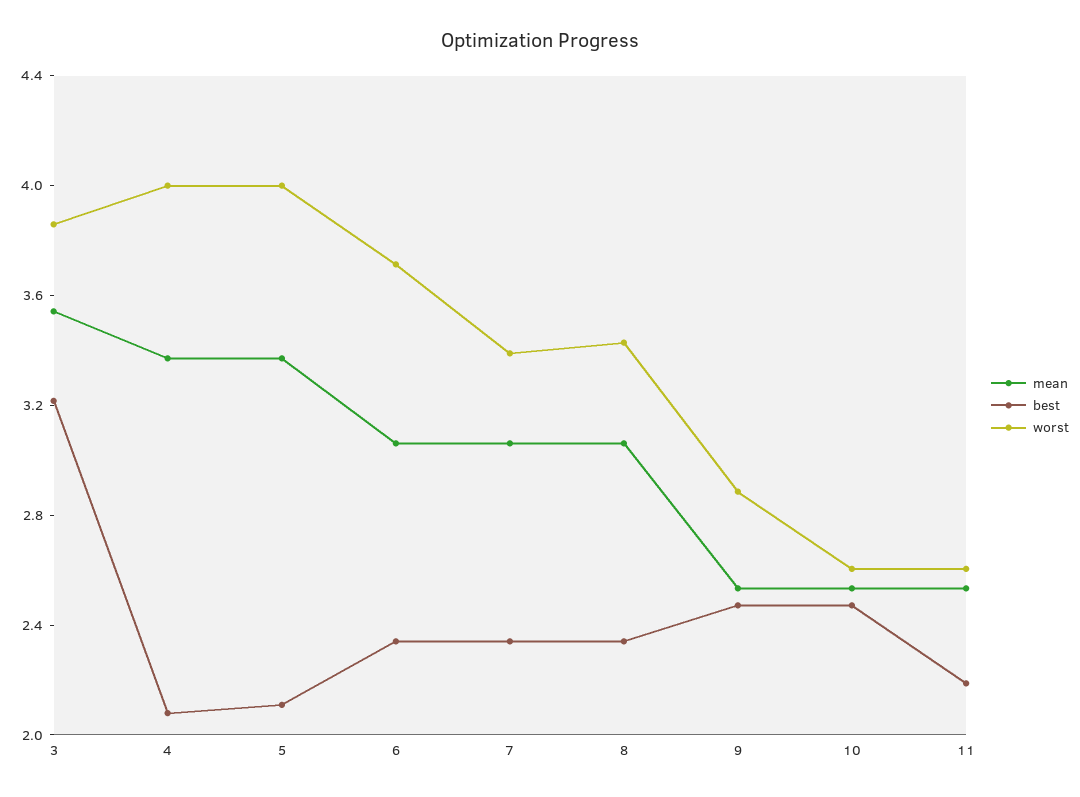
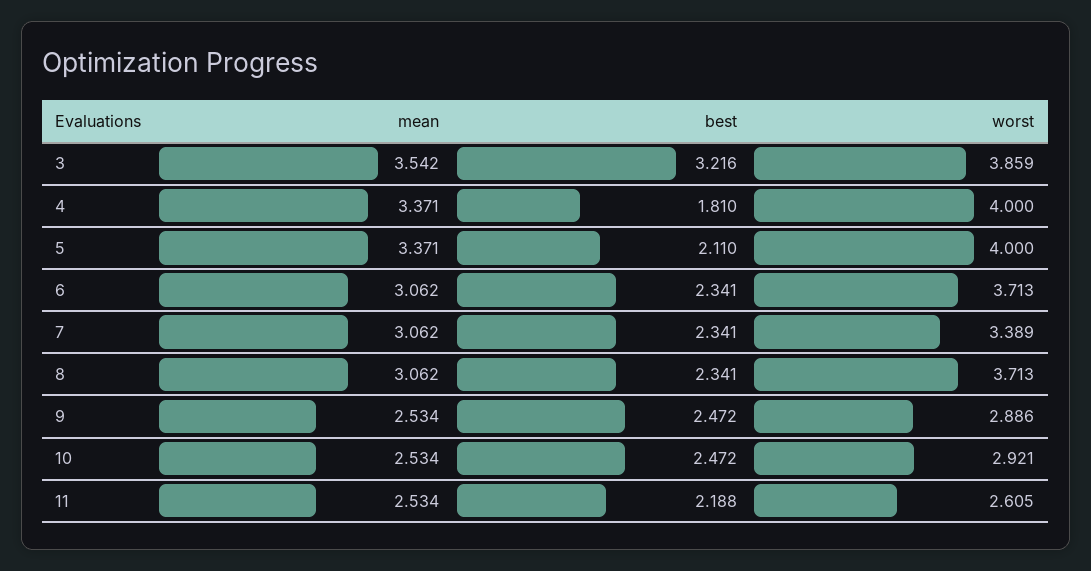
  {
    "mean": {
      "3": 3.542,
      "4": 3.371,
      "5": 3.371,
      "6": 3.062,
      "7": 3.062,
      "8": 3.062,
      "9": 2.534,
      "10": 2.534,
      "11": 2.534
    },
    "best": {
      "3": 3.216,
-     "4": 2.1,
+     "4": 1.81,
      "5": 2.11,
      "6": 2.341,
      "7": 2.341,
      "8": 2.341,
      "9": 2.472,
      "10": 2.472,
      "11": 2.188
    },
    "worst": {
      "3": 3.859,
      "4": 4,
      "5": 4,
      "6": 3.713,
      "7": 3.389,
-     "8": 3.4,
+     "8": 3.713,
      "9": 2.886,
-     "10": 2.6,
+     "10": 2.921,
      "11": 2.605
    }
  }

